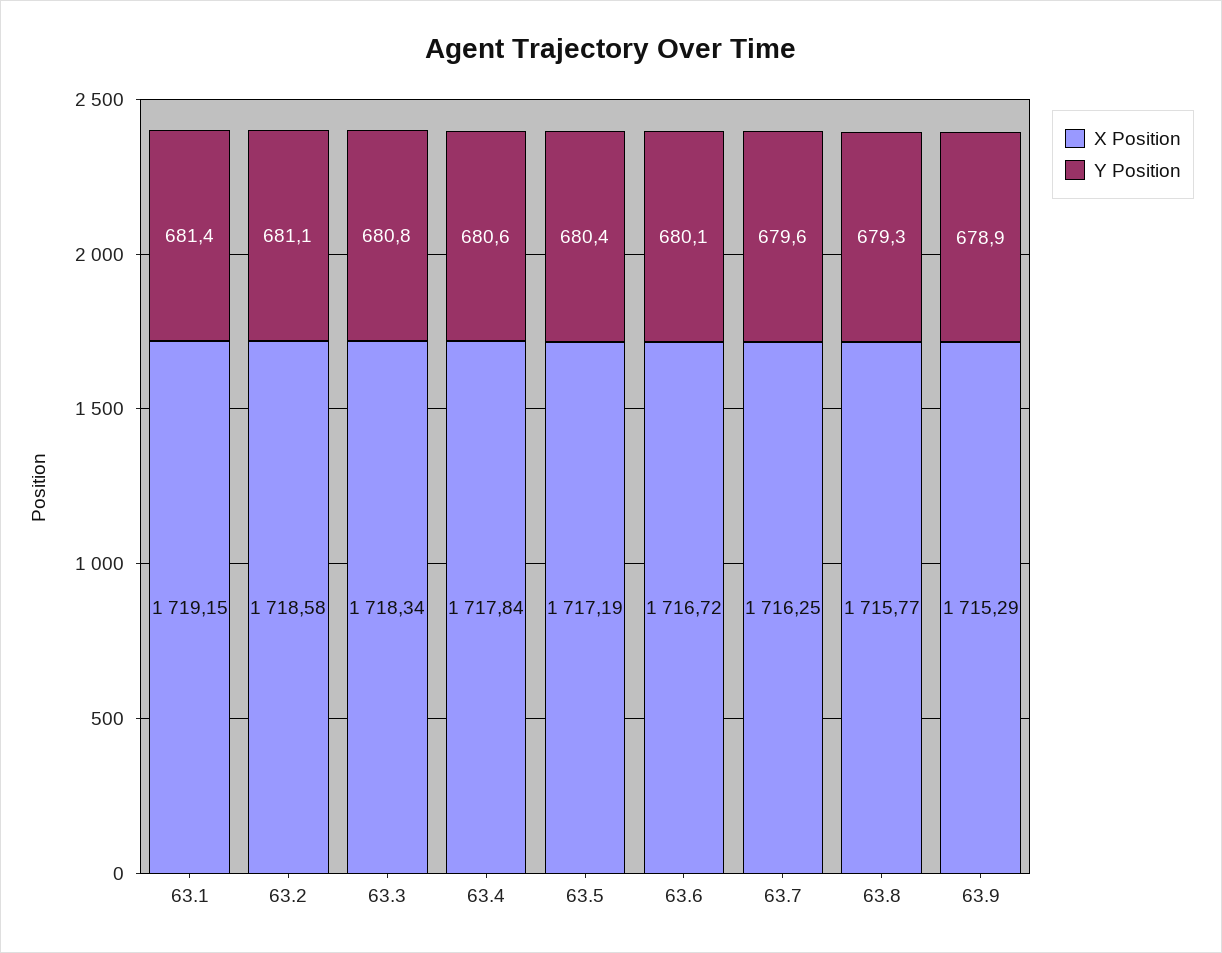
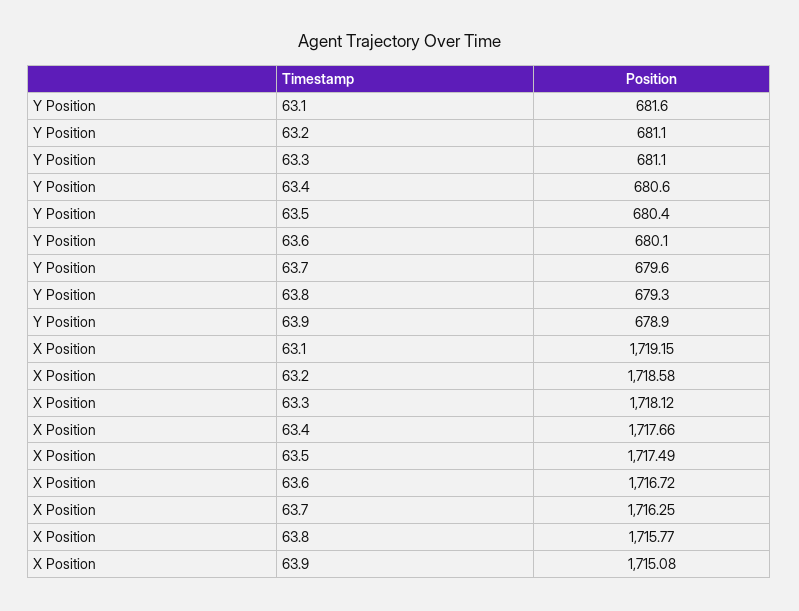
  {
    "X Position": {
      "63.1": 1719.15,
      "63.2": 1718.58,
-     "63.3": 1718.34,
+     "63.3": 1718.12,
-     "63.4": 1717.84,
+     "63.4": 1717.66,
-     "63.5": 1717.19,
+     "63.5": 1717.49,
      "63.6": 1716.72,
      "63.7": 1716.25,
      "63.8": 1715.77,
-     "63.9": 1715.29
+     "63.9": 1715.08
    },
    "Y Position": {
-     "63.1": 681.4,
+     "63.1": 681.6,
      "63.2": 681.1,
-     "63.3": 680.8,
+     "63.3": 681.1,
      "63.4": 680.6,
      "63.5": 680.4,
      "63.6": 680.1,
      "63.7": 679.6,
      "63.8": 679.3,
      "63.9": 678.9
    }
  }

